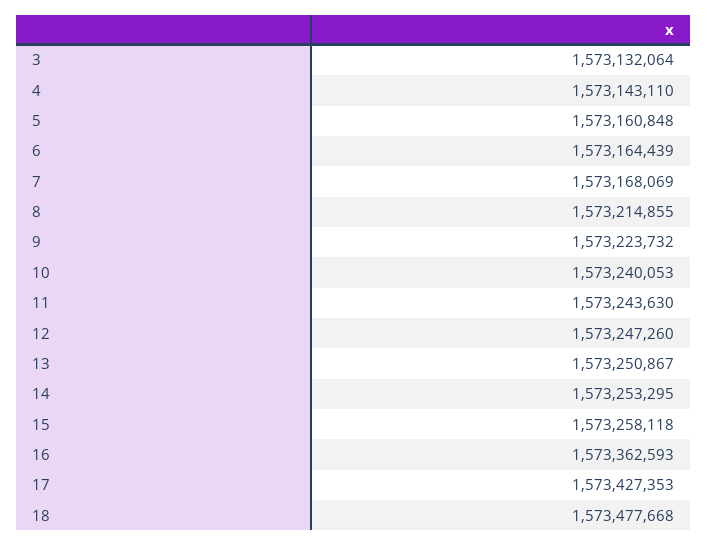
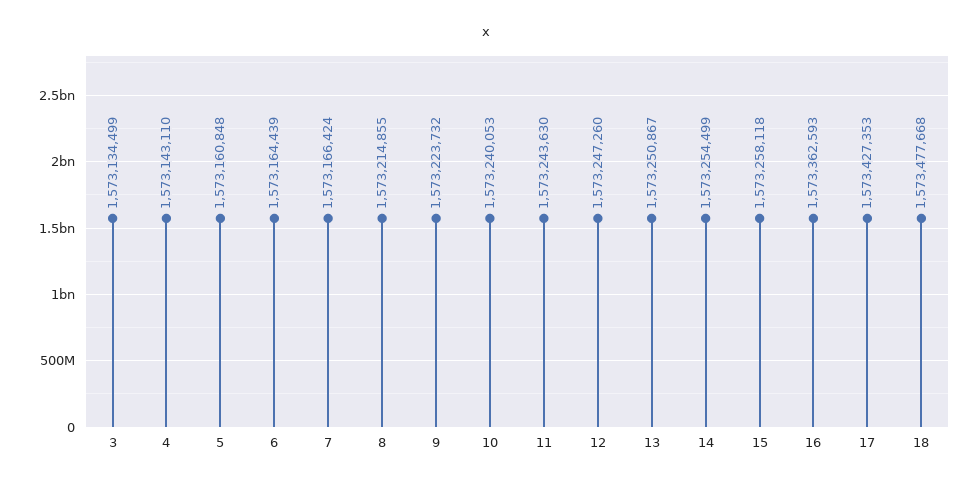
  {
-   "3": 1573132064,
+   "3": 1573134499,
    "4": 1573143110,
    "5": 1573160848,
    "6": 1573164439,
-   "7": 1573168069,
+   "7": 1573166424,
    "8": 1573214855,
    "9": 1573223732,
    "10": 1573240053,
    "11": 1573243630,
    "12": 1573247260,
    "13": 1573250867,
-   "14": 1573253295,
+   "14": 1573254499,
    "15": 1573258118,
    "16": 1573362593,
    "17": 1573427353,
    "18": 1573477668
  }

